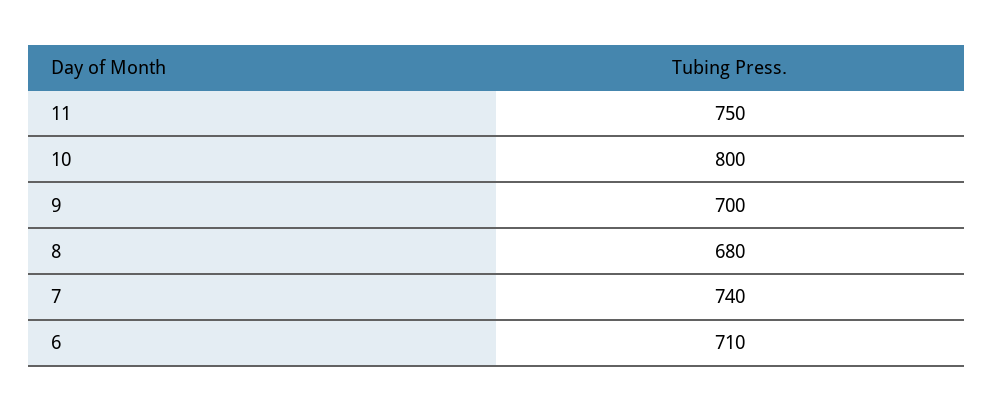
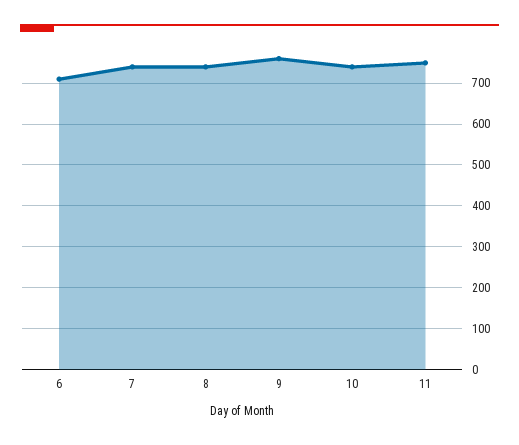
  {
    "11": 750,
-   "10": 800,
+   "10": 740,
-   "9": 700,
+   "9": 760,
-   "8": 680,
+   "8": 740,
    "7": 740,
    "6": 710
  }

